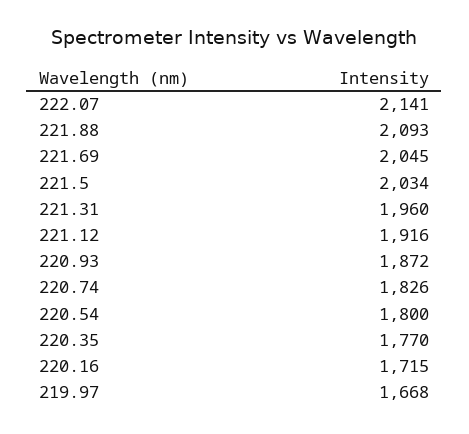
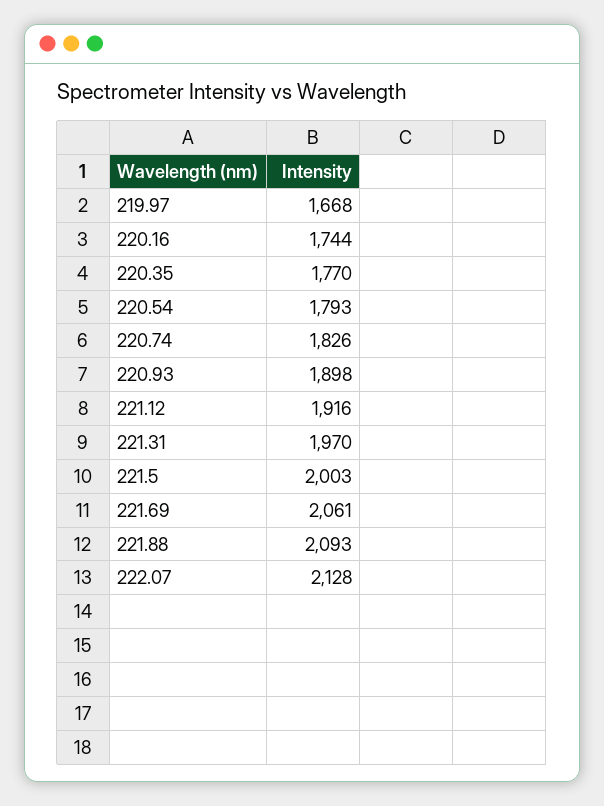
  {
-   "222.07": 2141,
+   "222.07": 2128,
    "221.88": 2093,
-   "221.69": 2045,
+   "221.69": 2061,
-   "221.5": 2034,
+   "221.5": 2003,
-   "221.31": 1960,
+   "221.31": 1970,
    "221.12": 1916,
-   "220.93": 1872,
+   "220.93": 1898,
    "220.74": 1826,
-   "220.54": 1800,
+   "220.54": 1793,
    "220.35": 1770,
-   "220.16": 1715,
+   "220.16": 1744,
    "219.97": 1668
  }

